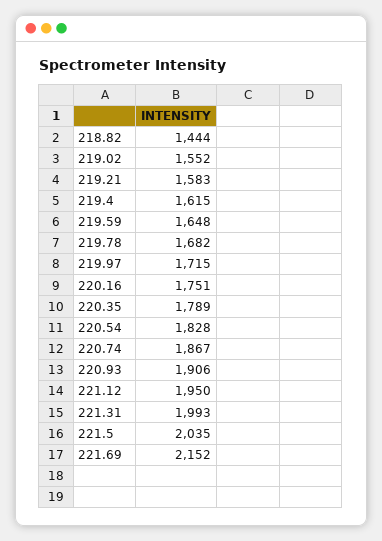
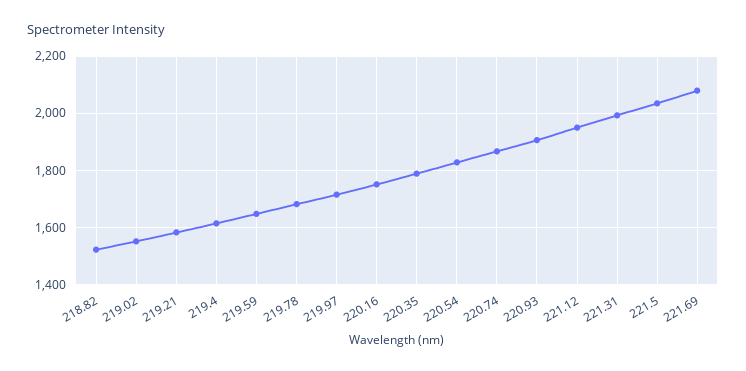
  {
-   "218.82": 1444,
+   "218.82": 1525,
    "219.02": 1552,
    "219.21": 1583,
    "219.4": 1615,
    "219.59": 1648,
    "219.78": 1682,
    "219.97": 1715,
    "220.16": 1751,
    "220.35": 1789,
    "220.54": 1828,
    "220.74": 1867,
    "220.93": 1906,
    "221.12": 1950,
    "221.31": 1993,
    "221.5": 2035,
-   "221.69": 2152
+   "221.69": 2075
  }

